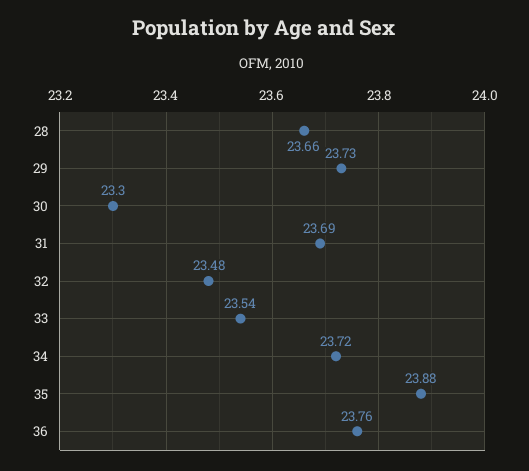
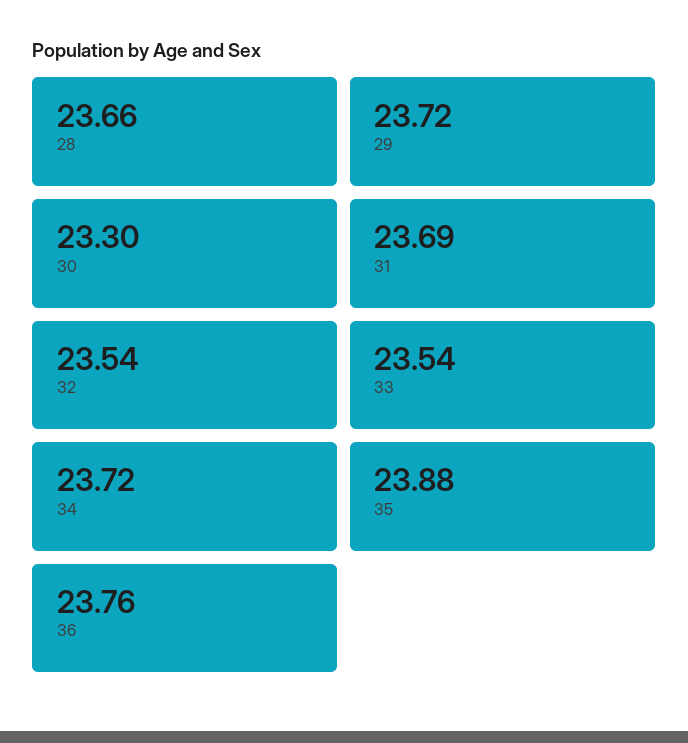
  {
    "28": 23.66,
-   "29": 23.73,
+   "29": 23.72,
    "30": 23.3,
    "31": 23.69,
-   "32": 23.48,
+   "32": 23.54,
    "33": 23.54,
    "34": 23.72,
    "35": 23.88,
    "36": 23.76
  }

